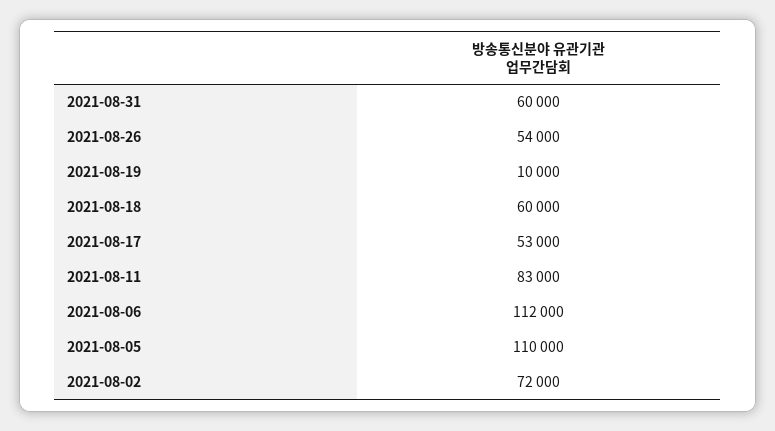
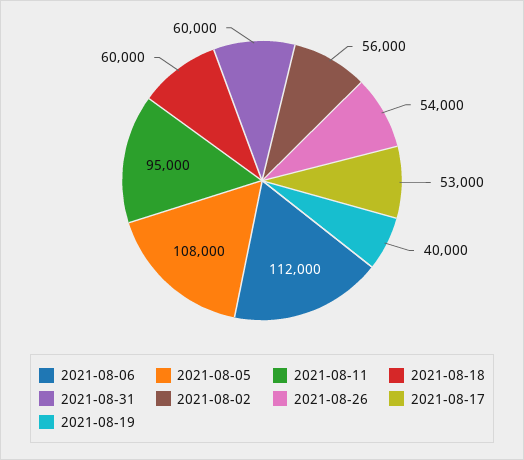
  {
    "2021-08-31": 60000,
    "2021-08-26": 54000,
-   "2021-08-19": 10000,
+   "2021-08-19": 40000,
    "2021-08-18": 60000,
    "2021-08-17": 53000,
-   "2021-08-11": 83000,
+   "2021-08-11": 95000,
    "2021-08-06": 112000,
-   "2021-08-05": 110000,
+   "2021-08-05": 108000,
-   "2021-08-02": 72000
+   "2021-08-02": 56000
  }

